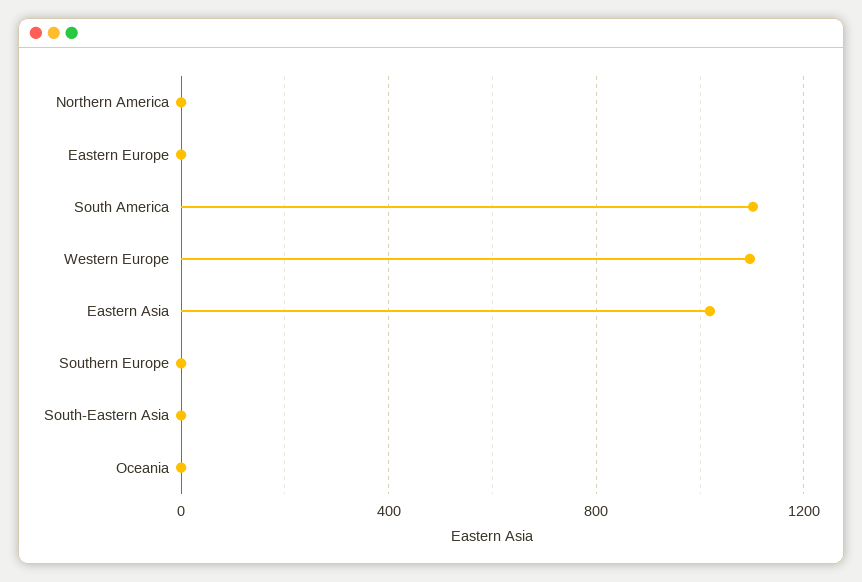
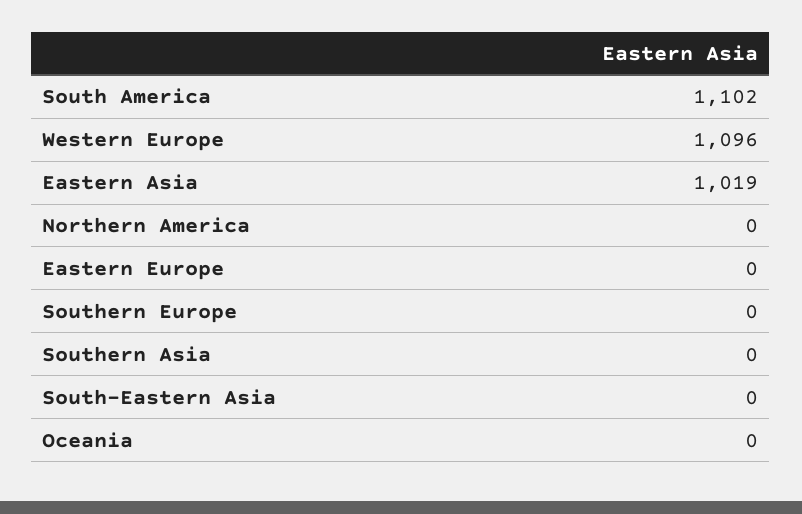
  {
    "Northern America": 0,
    "Eastern Europe": 0,
    "South America": 1102,
    "Western Europe": 1096,
    "Eastern Asia": 1019,
    "Southern Europe": 0,
    "South-Eastern Asia": 0,
-   "Oceania": 0
+   "Oceania": 0,
+   "Southern Asia": 0
  }

